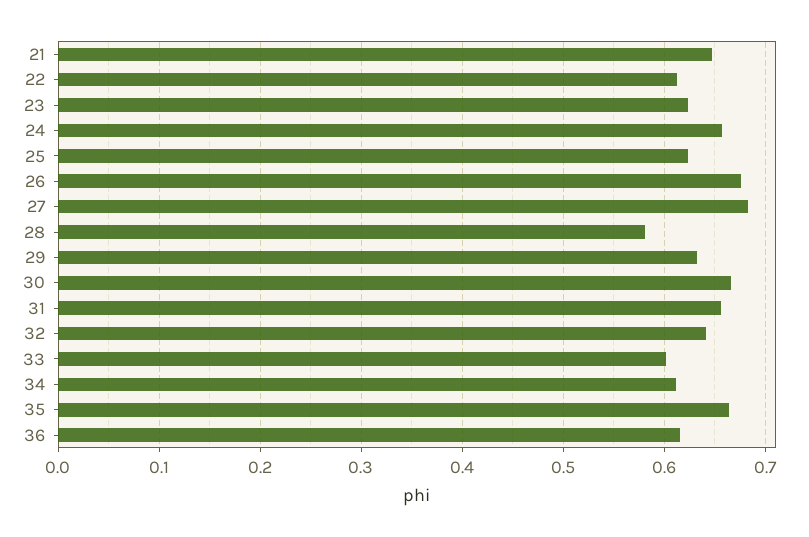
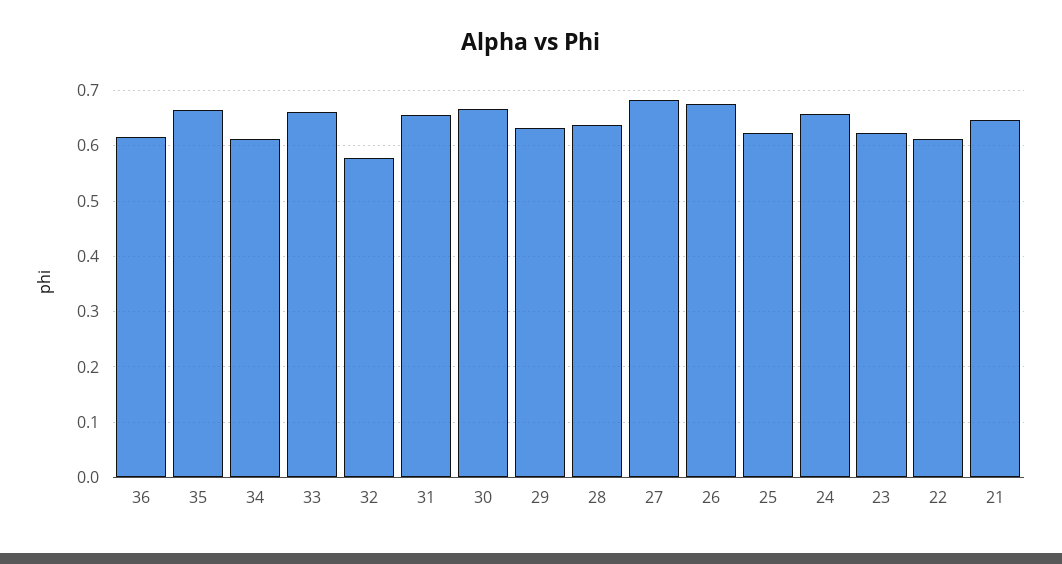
  {
    "21": 0.65,
    "22": 0.61,
    "23": 0.62,
    "24": 0.66,
    "25": 0.62,
    "26": 0.68,
    "27": 0.68,
-   "28": 0.58,
+   "28": 0.64,
    "29": 0.63,
    "30": 0.67,
    "31": 0.66,
-   "32": 0.64,
+   "32": 0.58,
-   "33": 0.6,
+   "33": 0.66,
    "34": 0.61,
    "35": 0.66,
    "36": 0.62
  }

